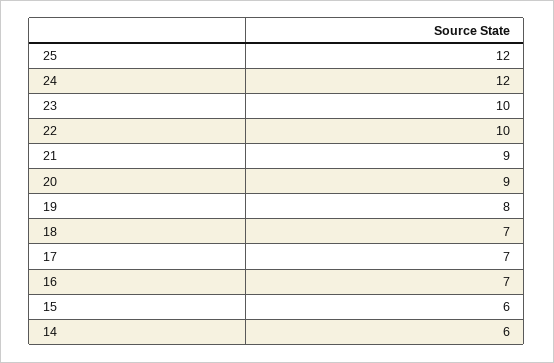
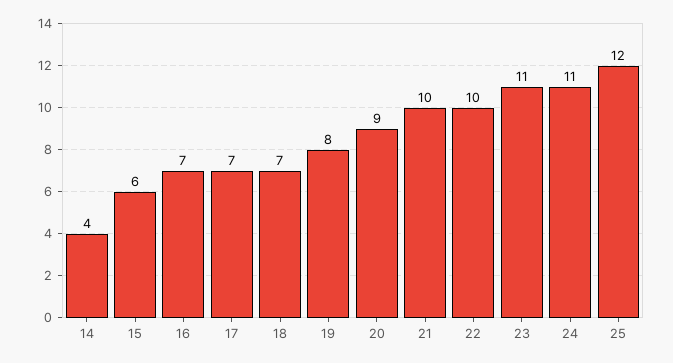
  {
    "25": 12,
-   "24": 12,
+   "24": 11,
-   "23": 10,
+   "23": 11,
    "22": 10,
-   "21": 9,
+   "21": 10,
    "20": 9,
    "19": 8,
    "18": 7,
    "17": 7,
    "16": 7,
    "15": 6,
-   "14": 6
+   "14": 4
  }

